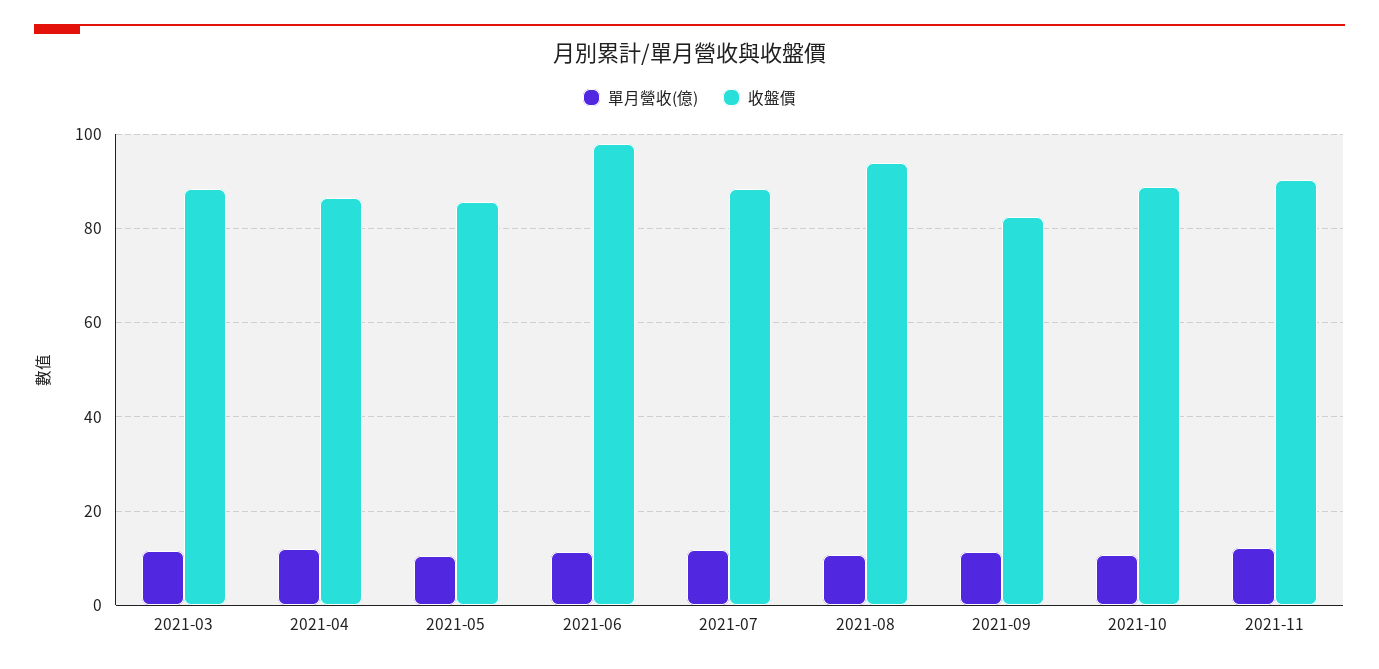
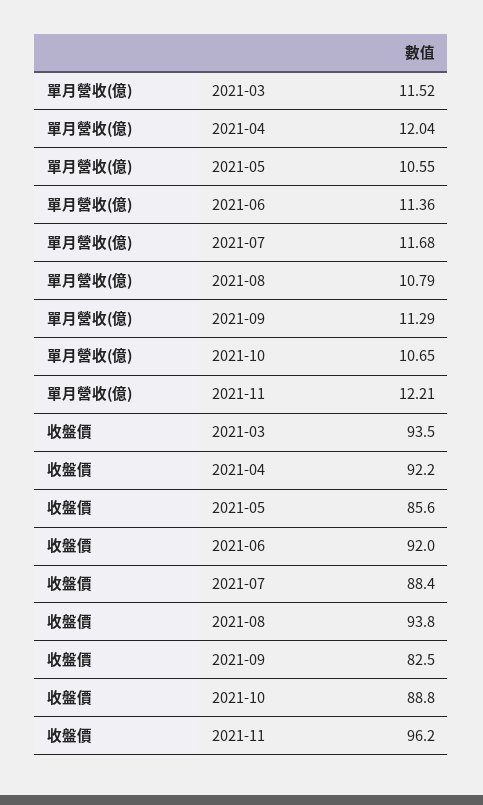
  {
    "單月營收(億)": {
      "2021-03": 11.52,
      "2021-04": 12.04,
      "2021-05": 10.55,
      "2021-06": 11.36,
      "2021-07": 11.68,
      "2021-08": 10.79,
      "2021-09": 11.29,
      "2021-10": 10.65,
      "2021-11": 12.21
    },
    "收盤價": {
-     "2021-03": 88,
+     "2021-03": 93.5,
-     "2021-04": 86,
+     "2021-04": 92.2,
      "2021-05": 85.6,
-     "2021-06": 98,
+     "2021-06": 92,
      "2021-07": 88.4,
      "2021-08": 93.8,
      "2021-09": 82.5,
      "2021-10": 88.8,
-     "2021-11": 90
+     "2021-11": 96.2
    }
  }

